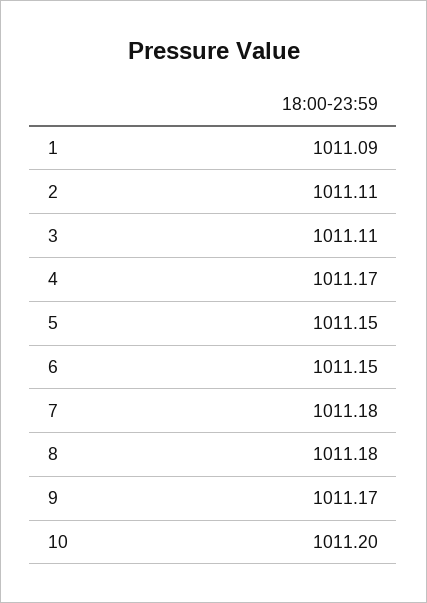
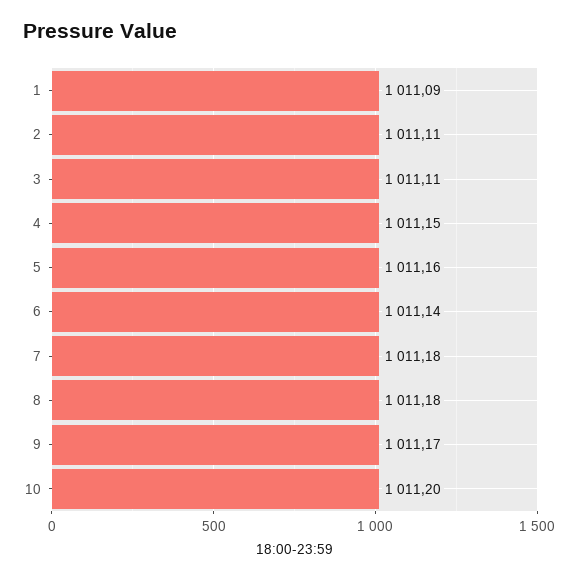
  {
    "1": 1011.09,
    "2": 1011.11,
    "3": 1011.11,
-   "4": 1011.17,
+   "4": 1011.15,
-   "5": 1011.15,
+   "5": 1011.16,
-   "6": 1011.15,
+   "6": 1011.14,
    "7": 1011.18,
    "8": 1011.18,
    "9": 1011.17,
    "10": 1011.2
  }

